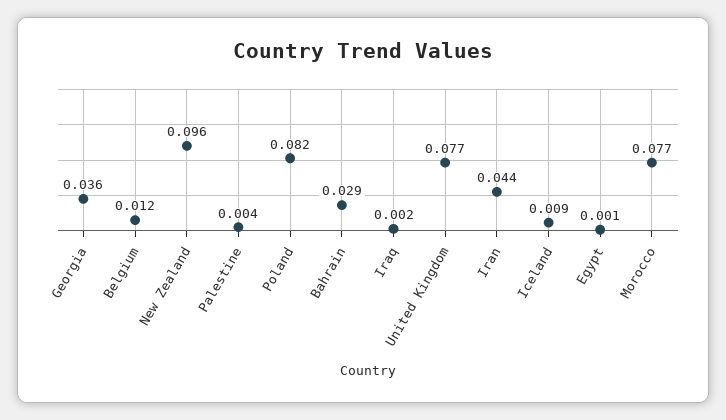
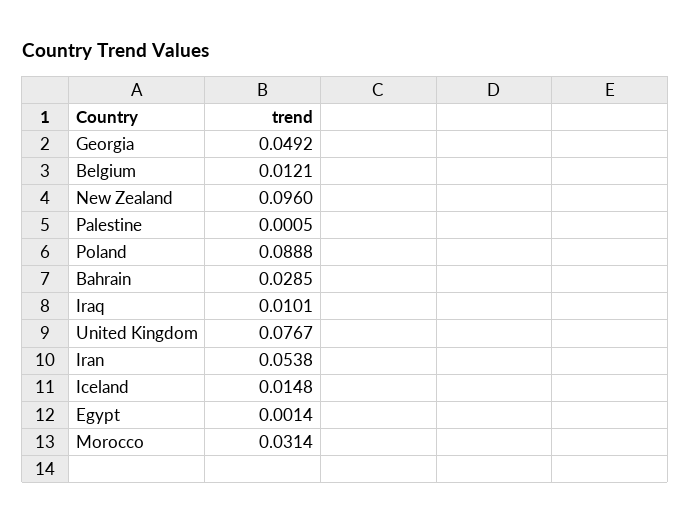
  {
-   "Georgia": 0.036,
+   "Georgia": 0.0492,
    "Belgium": 0.0121,
    "New Zealand": 0.096,
-   "Palestine": 0.004,
+   "Palestine": 0.0005,
-   "Poland": 0.082,
+   "Poland": 0.0888,
    "Bahrain": 0.0285,
-   "Iraq": 0.002,
+   "Iraq": 0.0101,
    "United Kingdom": 0.0767,
-   "Iran": 0.044,
+   "Iran": 0.0538,
-   "Iceland": 0.009,
+   "Iceland": 0.0148,
    "Egypt": 0.0014,
-   "Morocco": 0.077
+   "Morocco": 0.0314
  }

